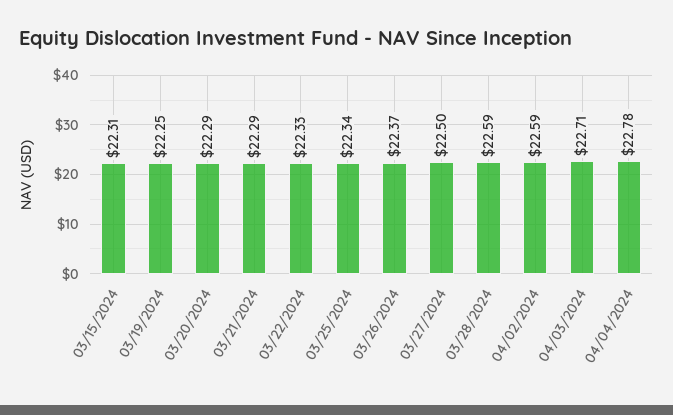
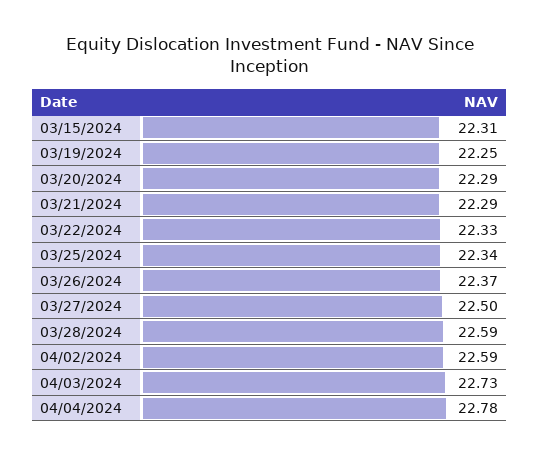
  {
    "03/15/2024": 22.31,
    "03/19/2024": 22.25,
    "03/20/2024": 22.29,
    "03/21/2024": 22.29,
    "03/22/2024": 22.33,
    "03/25/2024": 22.34,
    "03/26/2024": 22.37,
    "03/27/2024": 22.5,
    "03/28/2024": 22.59,
    "04/02/2024": 22.59,
-   "04/03/2024": 22.71,
+   "04/03/2024": 22.73,
    "04/04/2024": 22.78
  }

